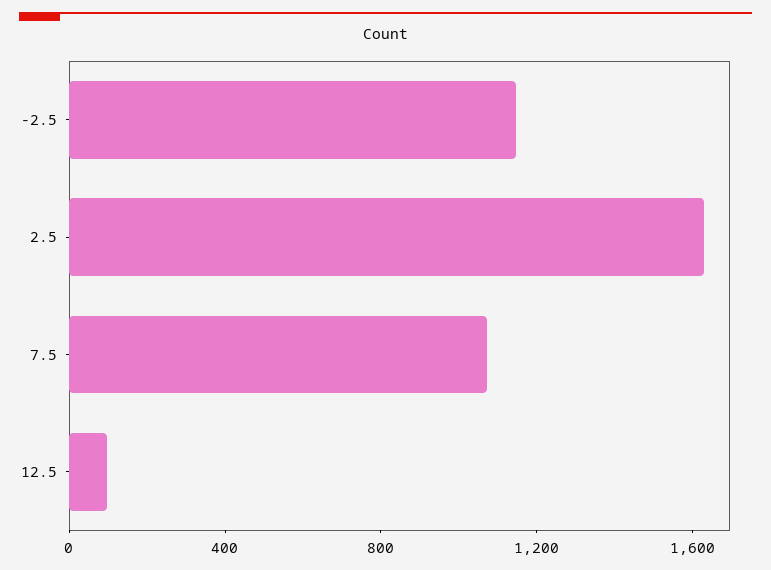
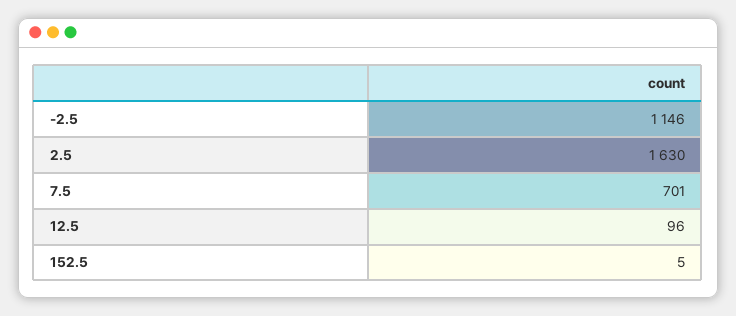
  {
    "-2.5": 1146,
    "2.5": 1630,
-   "7.5": 1100,
+   "7.5": 701,
-   "12.5": 96
+   "12.5": 96,
+   "152.5": 5
  }

